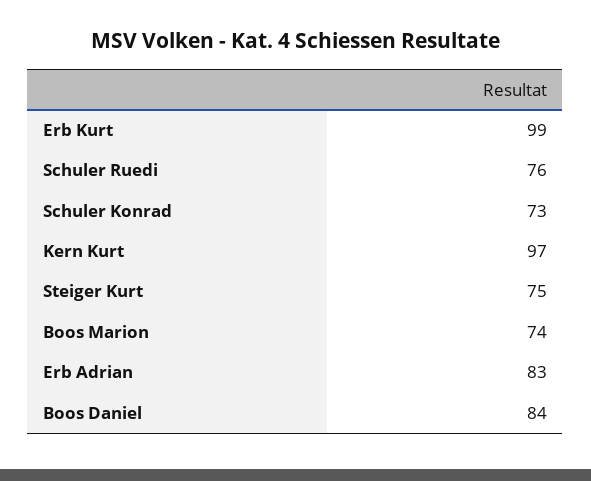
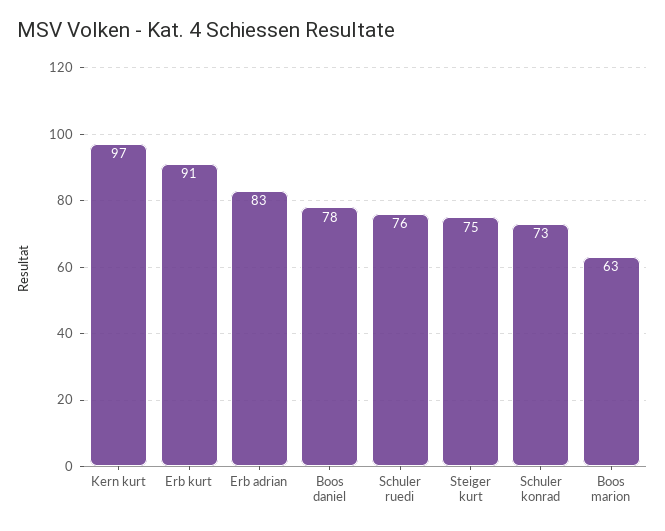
  {
-   "Erb Kurt": 99,
+   "Erb Kurt": 91,
    "Schuler Ruedi": 76,
    "Schuler Konrad": 73,
    "Kern Kurt": 97,
    "Steiger Kurt": 75,
-   "Boos Marion": 74,
+   "Boos Marion": 63,
    "Erb Adrian": 83,
-   "Boos Daniel": 84
+   "Boos Daniel": 78
  }

